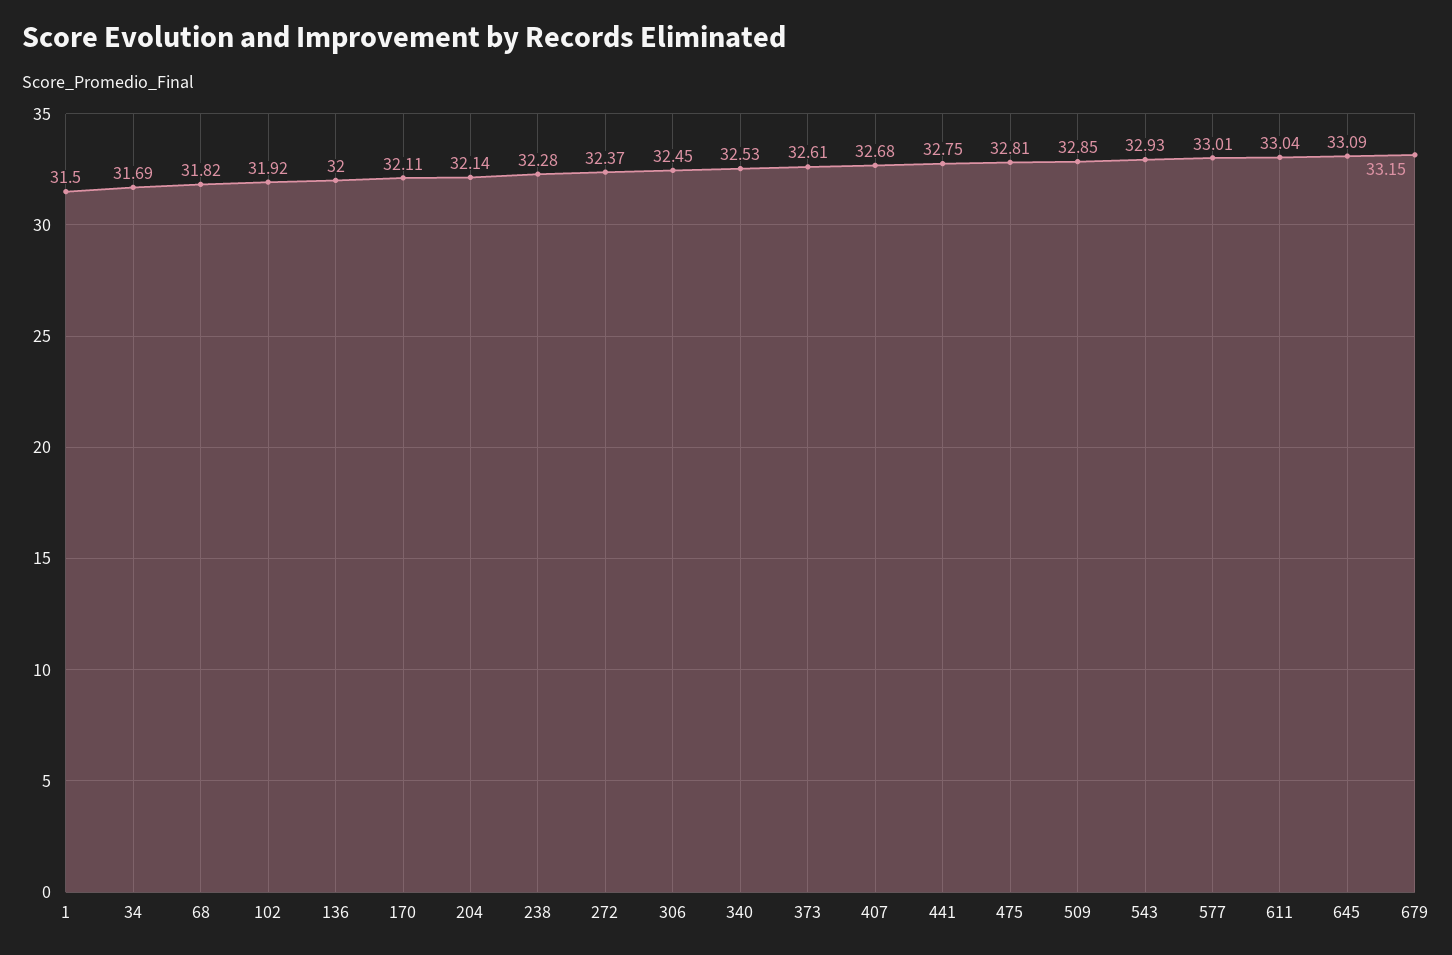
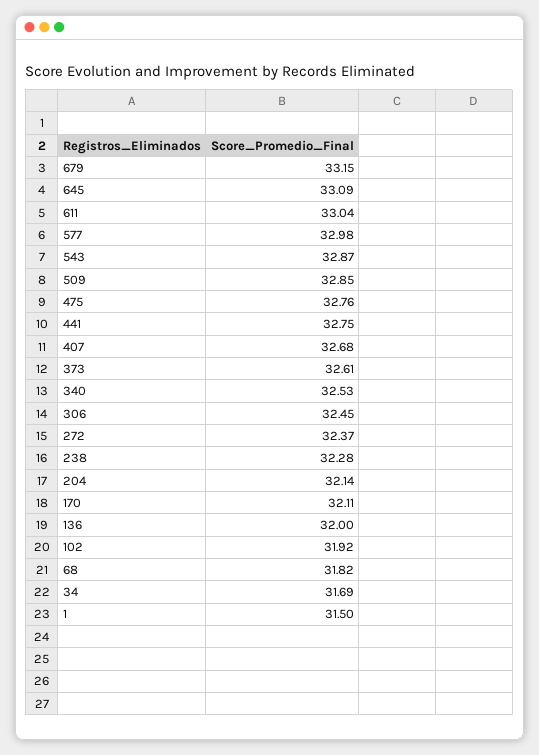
  {
    "1": 31.5,
    "34": 31.69,
    "68": 31.82,
    "102": 31.92,
    "136": 32,
    "170": 32.11,
    "204": 32.14,
    "238": 32.28,
    "272": 32.37,
    "306": 32.45,
    "340": 32.53,
    "373": 32.61,
    "407": 32.68,
    "441": 32.75,
-   "475": 32.81,
+   "475": 32.76,
    "509": 32.85,
-   "543": 32.93,
+   "543": 32.87,
-   "577": 33.01,
+   "577": 32.98,
    "611": 33.04,
    "645": 33.09,
    "679": 33.15
  }

